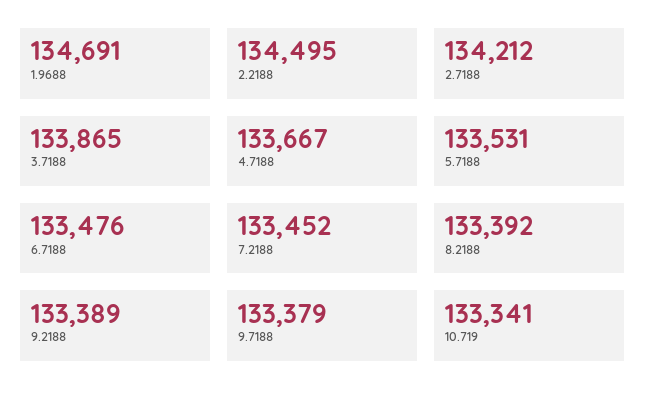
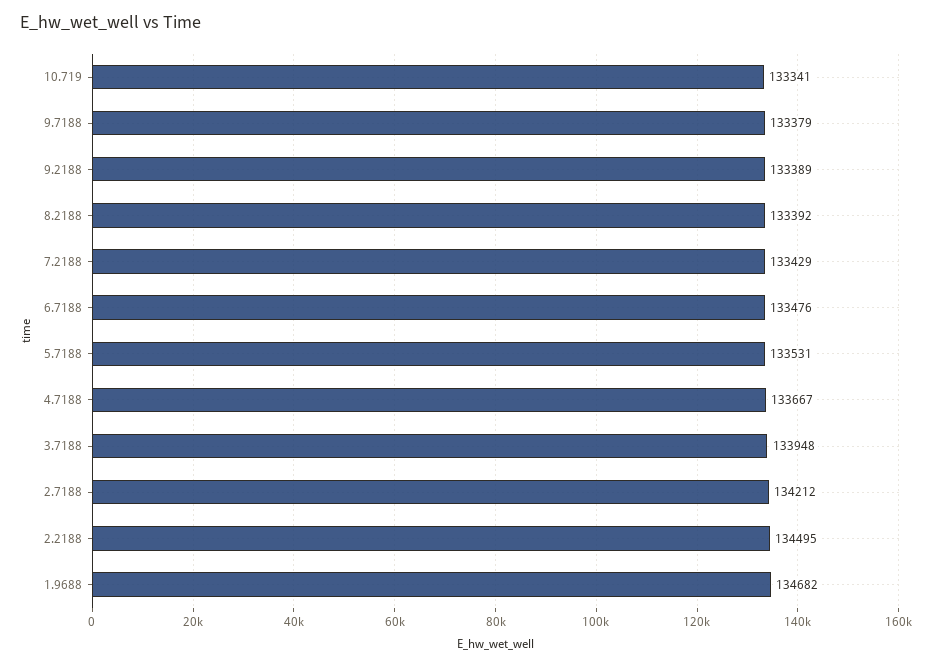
  {
-   "1.9688": 134691,
+   "1.9688": 134682,
    "2.2188": 134495,
    "2.7188": 134212,
-   "3.7188": 133865,
+   "3.7188": 133948,
    "4.7188": 133667,
    "5.7188": 133531,
    "6.7188": 133476,
-   "7.2188": 133452,
+   "7.2188": 133429,
    "8.2188": 133392,
    "9.2188": 133389,
    "9.7188": 133379,
    "10.719": 133341
  }

